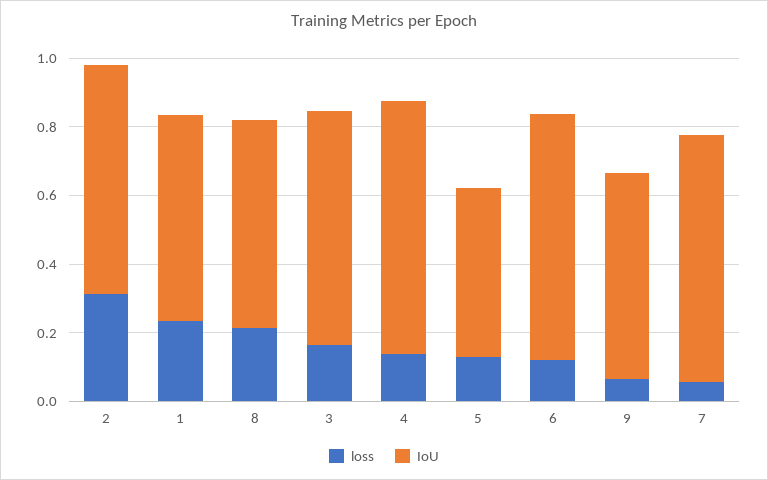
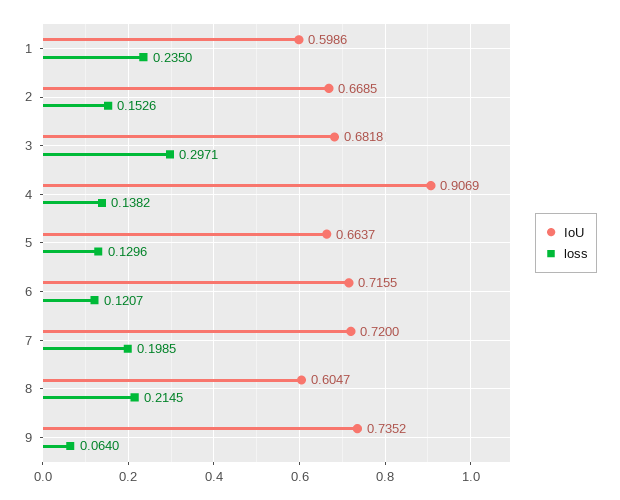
  {
    "loss": {
-     "2": 0.3,
+     "2": 0.1526,
      "1": 0.235,
      "8": 0.2145,
-     "3": 0.15,
+     "3": 0.2971,
      "4": 0.1382,
      "5": 0.1296,
      "6": 0.1207,
      "9": 0.064,
-     "7": 0.05
+     "7": 0.1985
    },
    "IoU": {
      "2": 0.6685,
      "1": 0.5986,
      "8": 0.6047,
      "3": 0.6818,
-     "4": 0.75,
+     "4": 0.9069,
-     "5": 0.5,
+     "5": 0.6637,
      "6": 0.7155,
-     "9": 0.6,
+     "9": 0.7352,
      "7": 0.72
    }
  }

